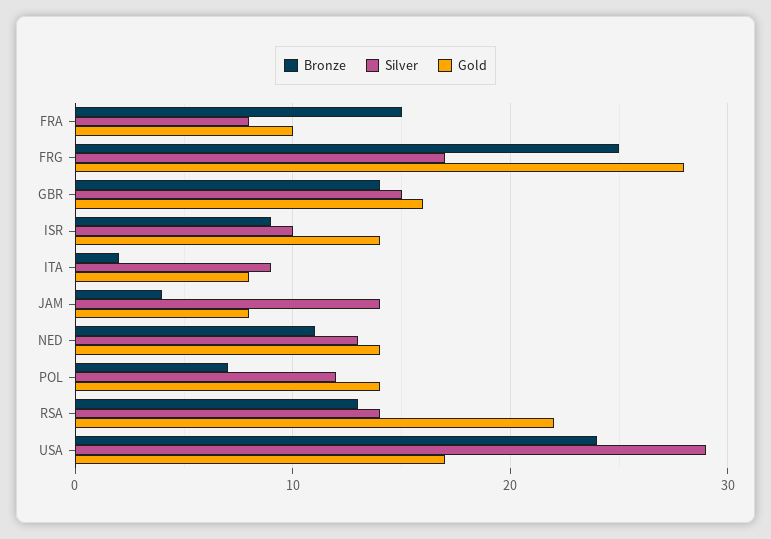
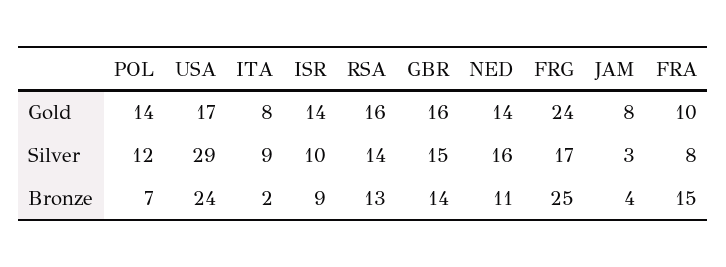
  {
    "Bronze": {
      "FRA": 15,
      "FRG": 25,
      "GBR": 14,
      "ISR": 9,
      "ITA": 2,
      "JAM": 4,
      "NED": 11,
      "POL": 7,
      "RSA": 13,
      "USA": 24
    },
    "Silver": {
      "FRA": 8,
      "FRG": 17,
      "GBR": 15,
      "ISR": 10,
      "ITA": 9,
-     "JAM": 14,
+     "JAM": 3,
-     "NED": 13,
+     "NED": 16,
      "POL": 12,
      "RSA": 14,
      "USA": 29
    },
    "Gold": {
      "FRA": 10,
-     "FRG": 28,
+     "FRG": 24,
      "GBR": 16,
      "ISR": 14,
      "ITA": 8,
      "JAM": 8,
      "NED": 14,
      "POL": 14,
-     "RSA": 22,
+     "RSA": 16,
      "USA": 17
    }
  }

